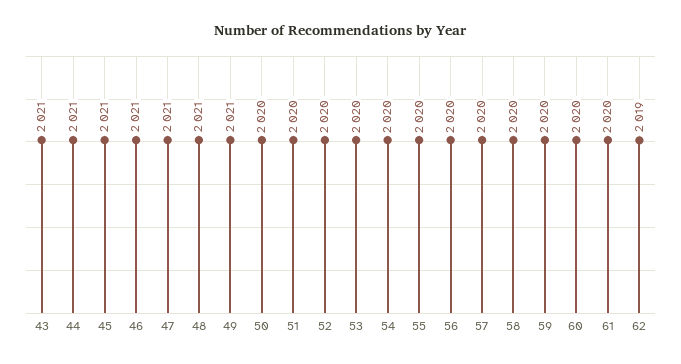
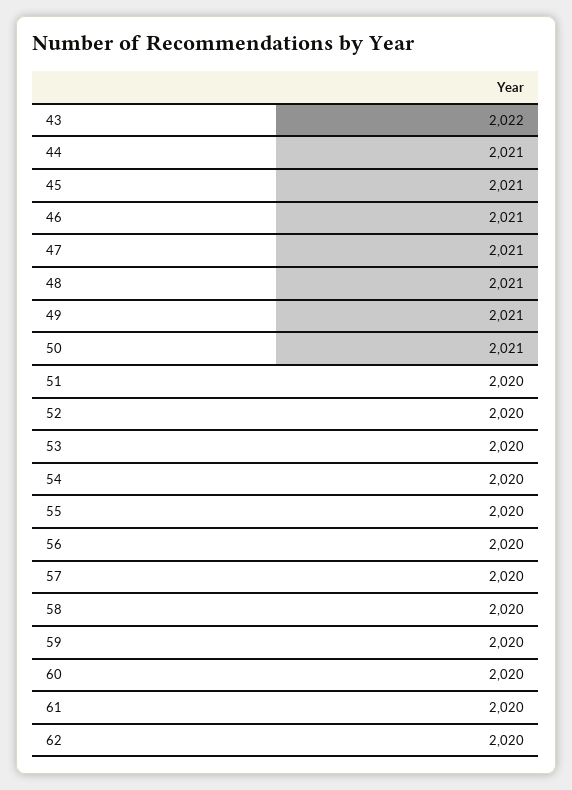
  {
-   "43": 2021,
+   "43": 2022,
    "44": 2021,
    "45": 2021,
    "46": 2021,
    "47": 2021,
    "48": 2021,
    "49": 2021,
-   "50": 2020,
+   "50": 2021,
    "51": 2020,
    "52": 2020,
    "53": 2020,
    "54": 2020,
    "55": 2020,
    "56": 2020,
    "57": 2020,
    "58": 2020,
    "59": 2020,
    "60": 2020,
    "61": 2020,
-   "62": 2019
+   "62": 2020
  }

